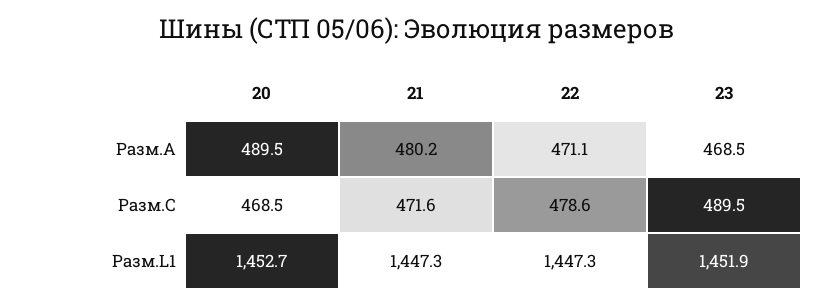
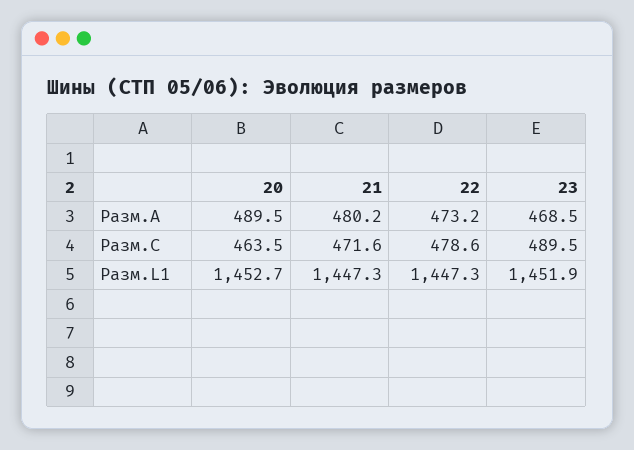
  {
    "20": {
      "Разм.A": 489.5,
-     "Разм.C": 468.5,
+     "Разм.C": 463.5,
      "Разм.L1": 1452.7
    },
    "21": {
      "Разм.A": 480.2,
      "Разм.C": 471.6,
      "Разм.L1": 1447.3
    },
    "22": {
-     "Разм.A": 471.1,
+     "Разм.A": 473.2,
      "Разм.C": 478.6,
      "Разм.L1": 1447.3
    },
    "23": {
      "Разм.A": 468.5,
      "Разм.C": 489.5,
      "Разм.L1": 1451.9
    }
  }

